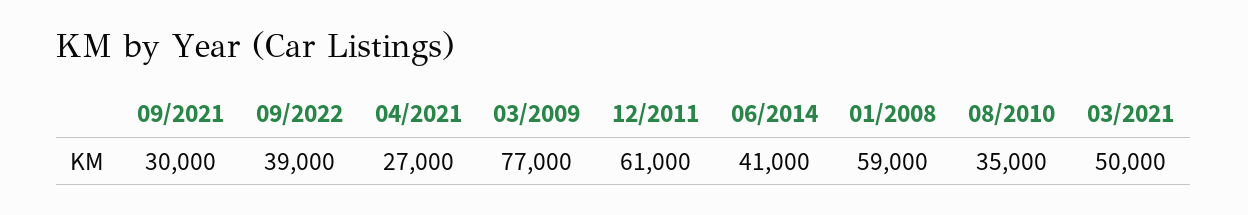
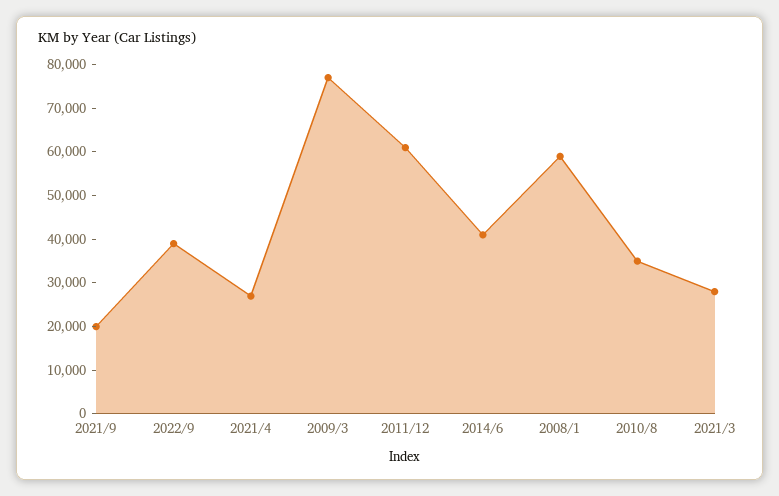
  {
-   "09/2021": 30000,
+   "09/2021": 20000,
    "09/2022": 39000,
    "04/2021": 27000,
    "03/2009": 77000,
    "12/2011": 61000,
    "06/2014": 41000,
    "01/2008": 59000,
    "08/2010": 35000,
-   "03/2021": 50000
+   "03/2021": 28000
  }

